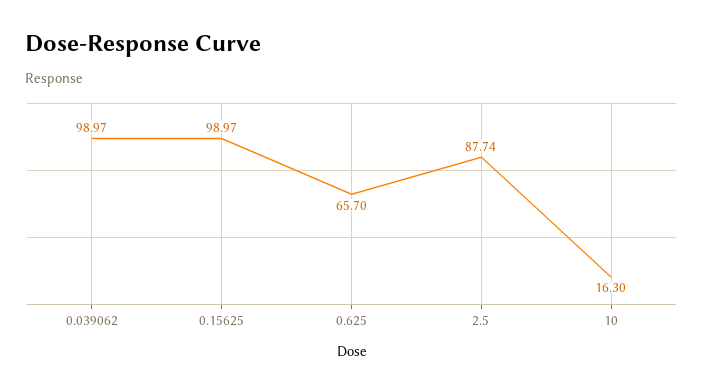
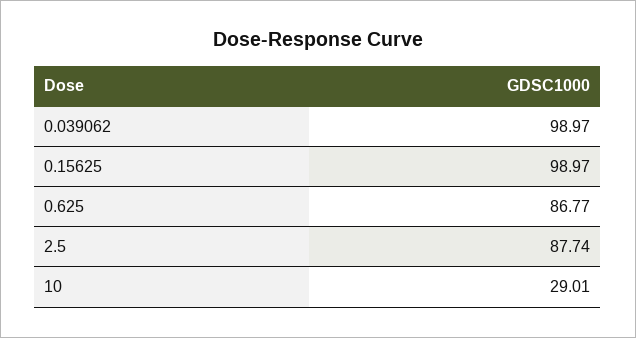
  {
    "0.039062": 98.97,
    "0.15625": 98.97,
-   "0.625": 65.7,
+   "0.625": 86.77,
    "2.5": 87.74,
-   "10": 16.3
+   "10": 29.01
  }

